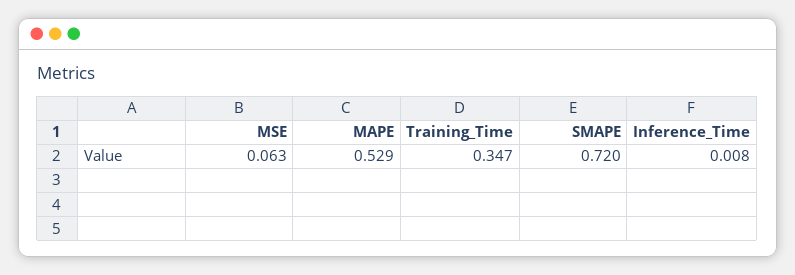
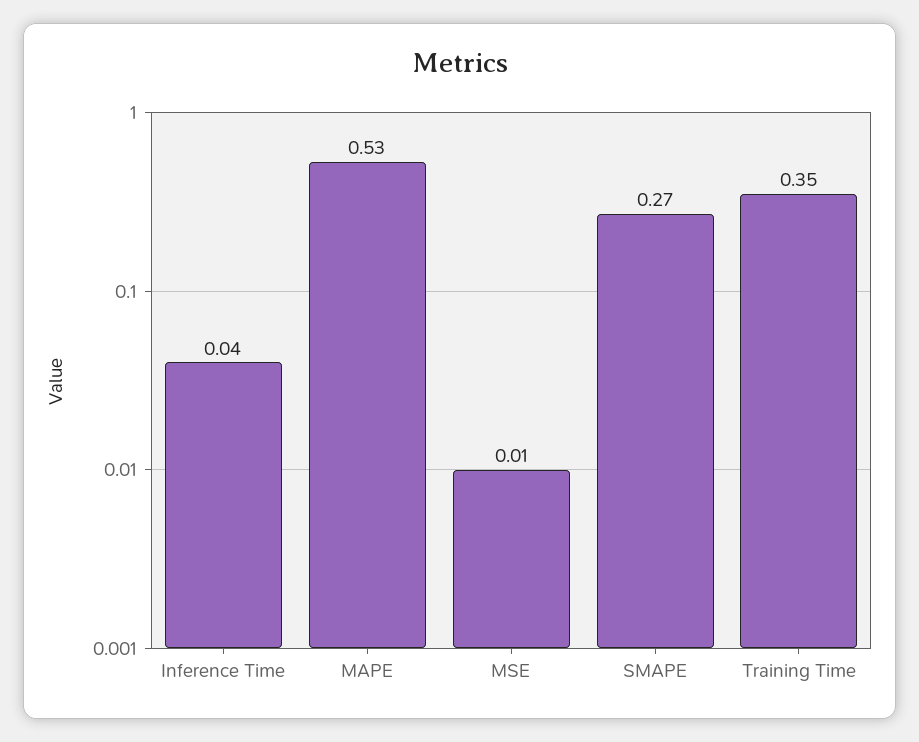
  {
-   "MSE": 0.063,
+   "MSE": 0.01,
    "MAPE": 0.529,
    "Training_Time": 0.347,
-   "SMAPE": 0.72,
+   "SMAPE": 0.27,
-   "Inference_Time": 0.008
+   "Inference_Time": 0.04
  }

